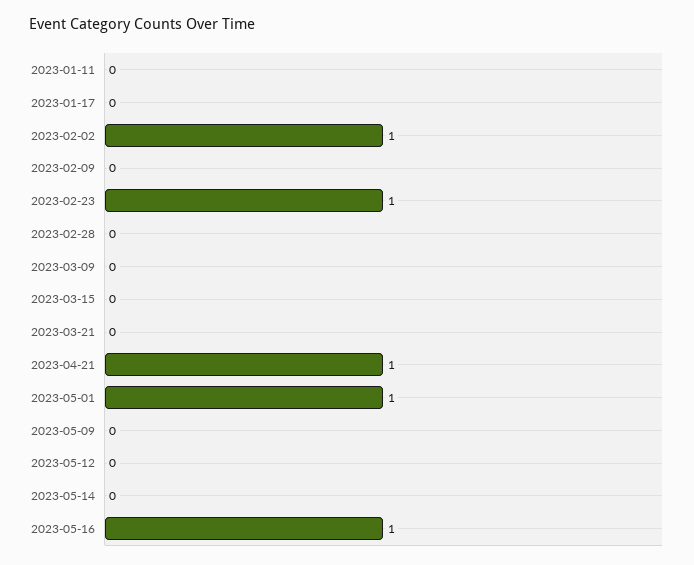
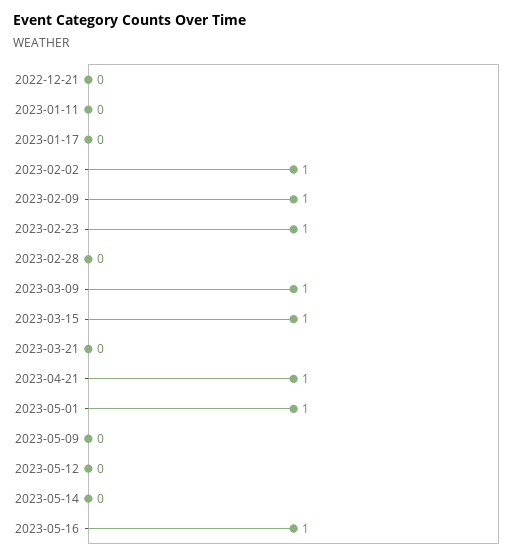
  {
    "2023-01-11": 0,
    "2023-01-17": 0,
    "2023-02-02": 1,
-   "2023-02-09": 0,
+   "2023-02-09": 1,
    "2023-02-23": 1,
    "2023-02-28": 0,
-   "2023-03-09": 0,
+   "2023-03-09": 1,
-   "2023-03-15": 0,
+   "2023-03-15": 1,
    "2023-03-21": 0,
    "2023-04-21": 1,
    "2023-05-01": 1,
    "2023-05-09": 0,
    "2023-05-12": 0,
    "2023-05-14": 0,
-   "2023-05-16": 1
+   "2023-05-16": 1,
+   "2022-12-21": 0
  }

